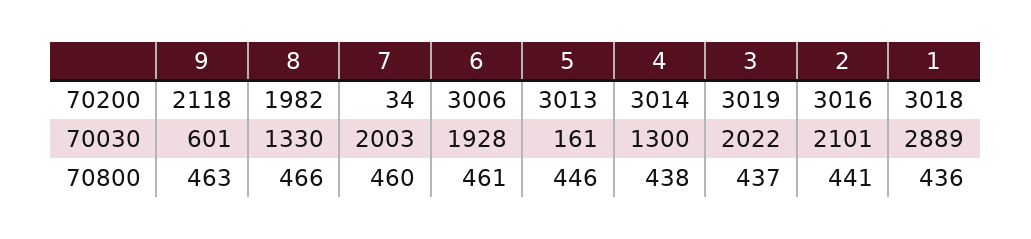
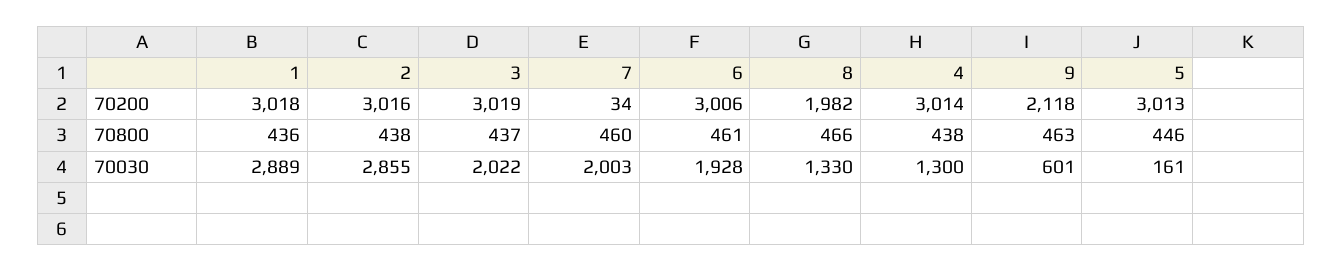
  {
    "9": {
      "70200": 2118,
      "70030": 601,
      "70800": 463
    },
    "8": {
      "70200": 1982,
      "70030": 1330,
      "70800": 466
    },
    "7": {
      "70200": 34,
      "70030": 2003,
      "70800": 460
    },
    "6": {
      "70200": 3006,
      "70030": 1928,
      "70800": 461
    },
    "5": {
      "70200": 3013,
      "70030": 161,
      "70800": 446
    },
    "4": {
      "70200": 3014,
      "70030": 1300,
      "70800": 438
    },
    "3": {
      "70200": 3019,
      "70030": 2022,
      "70800": 437
    },
    "2": {
      "70200": 3016,
-     "70030": 2101,
+     "70030": 2855,
-     "70800": 441
+     "70800": 438
    },
    "1": {
      "70200": 3018,
      "70030": 2889,
      "70800": 436
    }
  }

